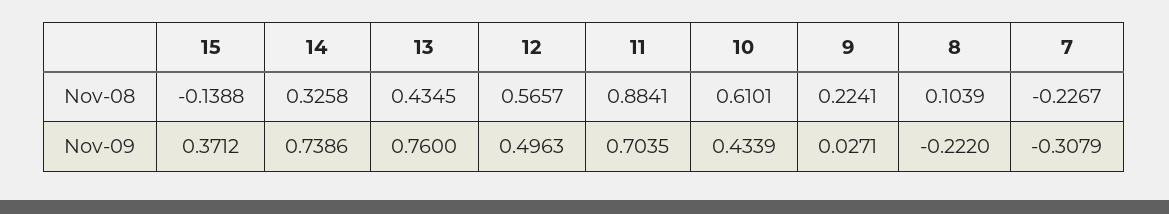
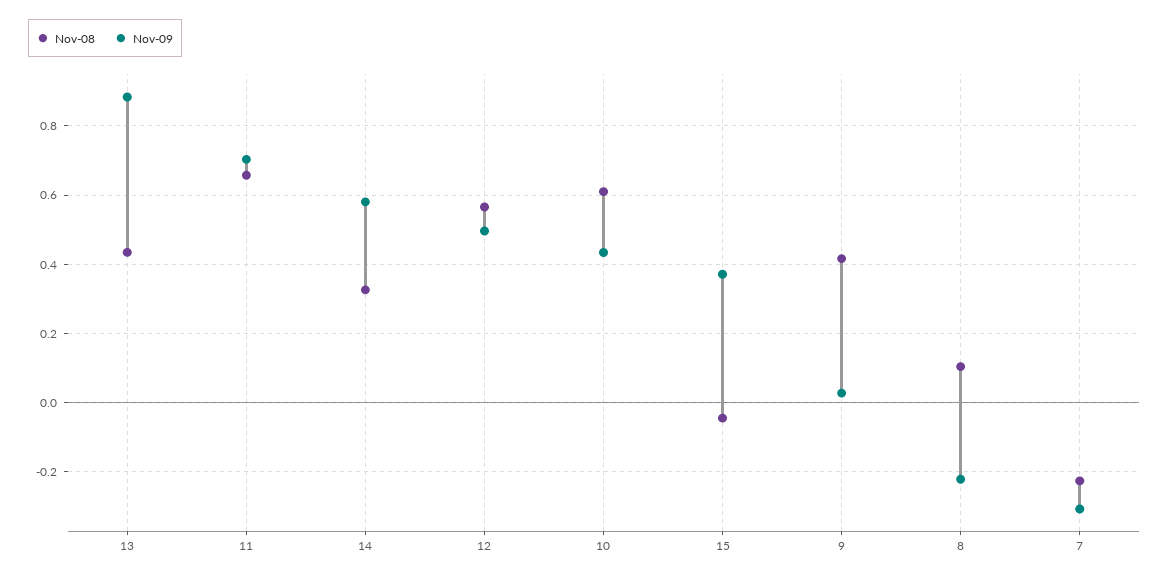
  {
    "Nov-08": {
-     "15": -0.1388,
+     "15": -0.04,
      "14": 0.3258,
      "13": 0.4345,
      "12": 0.5657,
-     "11": 0.8841,
+     "11": 0.66,
      "10": 0.6101,
-     "9": 0.2241,
+     "9": 0.42,
      "8": 0.1039,
      "7": -0.2267
    },
    "Nov-09": {
      "15": 0.3712,
-     "14": 0.7386,
+     "14": 0.58,
-     "13": 0.76,
+     "13": 0.88,
      "12": 0.4963,
      "11": 0.7035,
      "10": 0.4339,
      "9": 0.0271,
      "8": -0.222,
      "7": -0.3079
    }
  }

